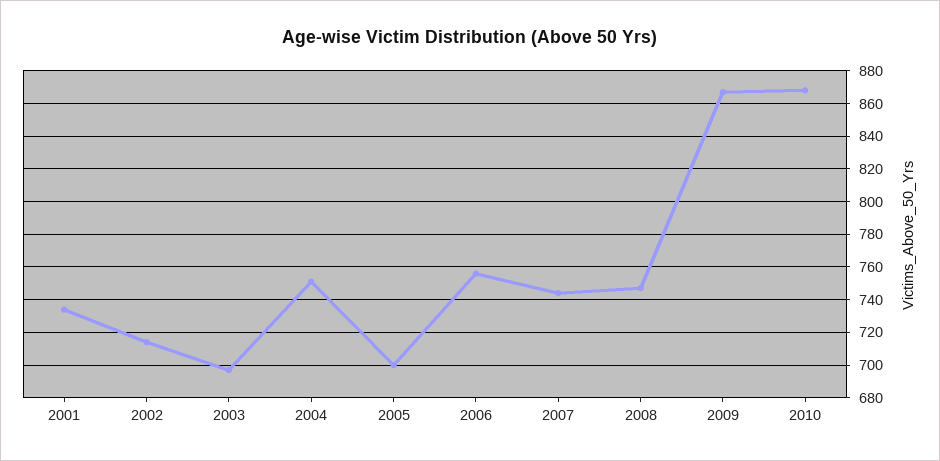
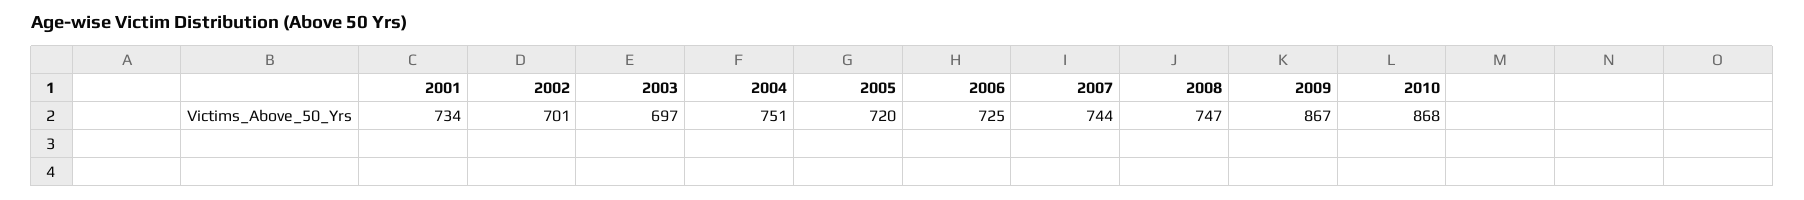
  {
    "2001": 734,
-   "2002": 715,
+   "2002": 701,
    "2003": 697,
    "2004": 751,
-   "2005": 700,
+   "2005": 720,
-   "2006": 755,
+   "2006": 725,
    "2007": 744,
    "2008": 747,
    "2009": 867,
    "2010": 868
  }

